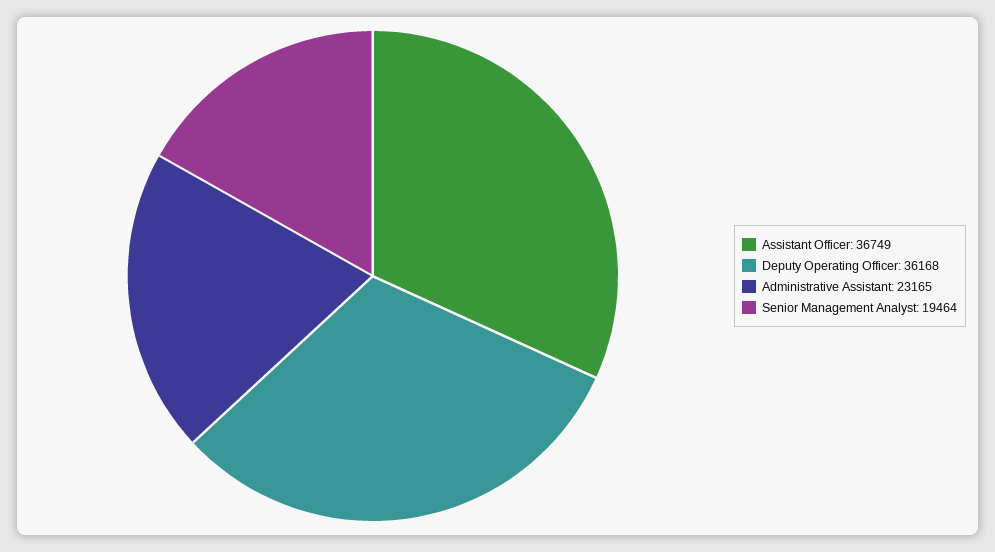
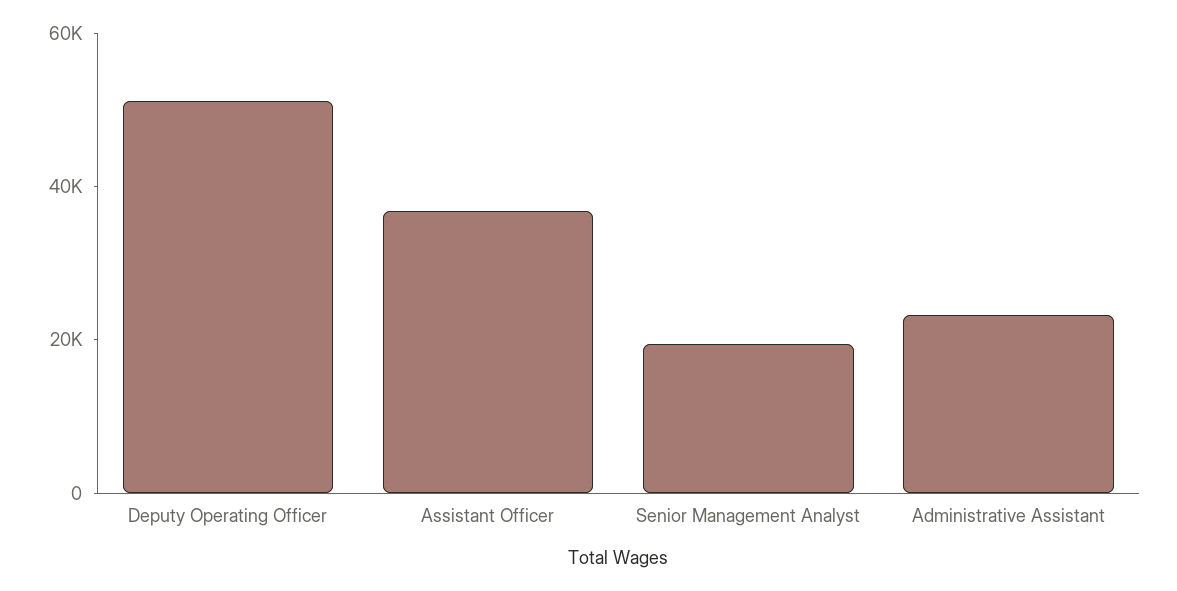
  {
    "Assistant Officer": 36749,
-   "Deputy Operating Officer": 36168,
+   "Deputy Operating Officer": 50000,
    "Administrative Assistant": 23165,
    "Senior Management Analyst": 19464
  }

